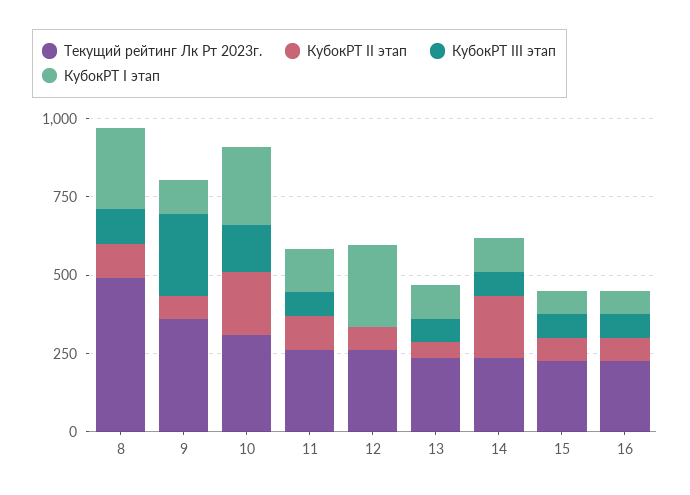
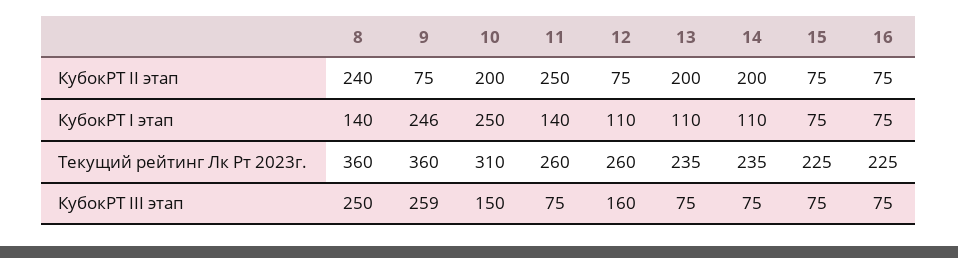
  {
    "Текущий рейтинг Лк Рт 2023г.": {
-     "8": 500,
+     "8": 360,
      "9": 360,
      "10": 310,
      "11": 260,
      "12": 260,
      "13": 235,
      "14": 235,
      "15": 225,
      "16": 225
    },
    "КубокРТ II этап": {
-     "8": 100,
+     "8": 240,
      "9": 75,
      "10": 200,
-     "11": 100,
+     "11": 250,
      "12": 75,
-     "13": 50,
+     "13": 200,
      "14": 200,
      "15": 75,
      "16": 75
    },
    "КубокРТ III этап": {
-     "8": 100,
+     "8": 250,
      "9": 259,
      "10": 150,
      "11": 75,
-     "12": 0,
+     "12": 160,
      "13": 75,
      "14": 75,
      "15": 75,
      "16": 75
    },
    "КубокРТ I этап": {
-     "8": 250,
+     "8": 140,
-     "9": 100,
+     "9": 246,
      "10": 250,
      "11": 140,
-     "12": 250,
+     "12": 110,
      "13": 110,
      "14": 110,
      "15": 75,
      "16": 75
    }
  }

